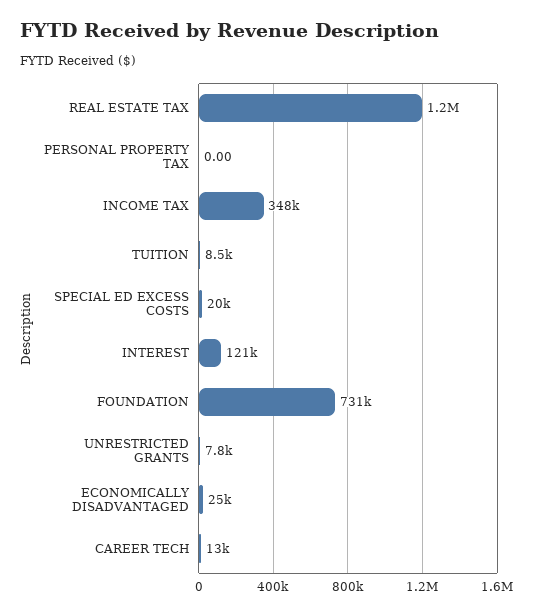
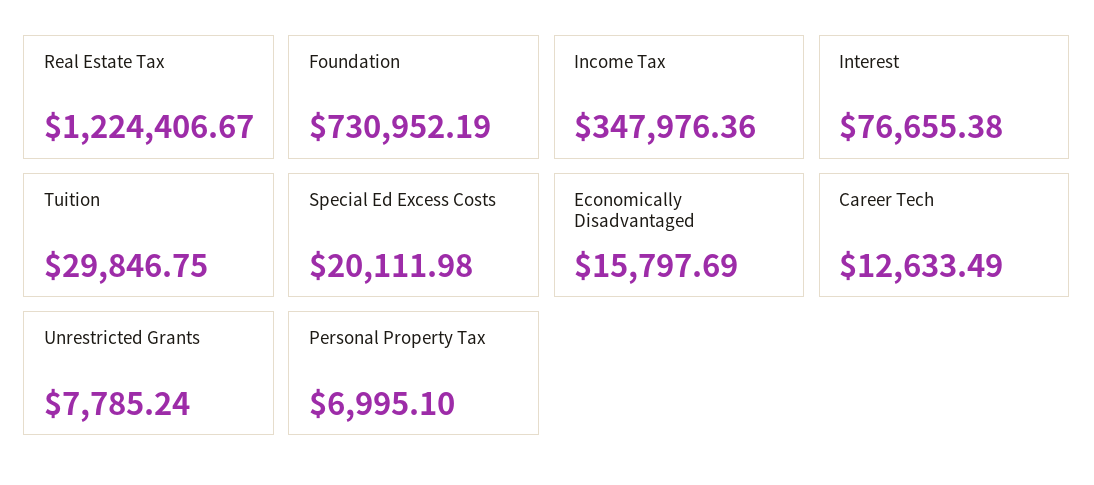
  {
    "REAL ESTATE TAX": 1224406.67,
-   "PERSONAL PROPERTY TAX": 0,
+   "PERSONAL PROPERTY TAX": 6995.1,
    "INCOME TAX": 347976.36,
-   "TUITION": 8500,
+   "TUITION": 29846.75,
    "SPECIAL ED EXCESS COSTS": 20111.98,
-   "INTEREST": 121000,
+   "INTEREST": 76655.38,
    "FOUNDATION": 730952.19,
    "UNRESTRICTED GRANTS": 7785.24,
-   "ECONOMICALLY DISADVANTAGED": 25000,
+   "ECONOMICALLY DISADVANTAGED": 15797.69,
    "CAREER TECH": 12633.49
  }

